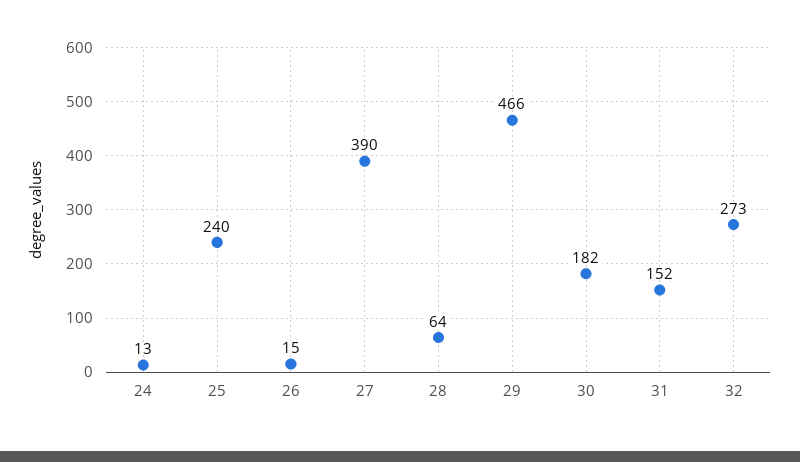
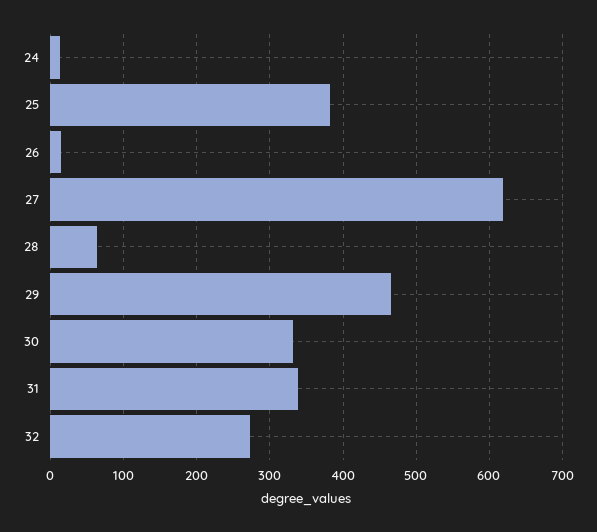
  {
    "24": 13,
-   "25": 240,
+   "25": 380,
    "26": 15,
-   "27": 390,
+   "27": 620,
    "28": 64,
    "29": 466,
-   "30": 182,
+   "30": 330,
-   "31": 152,
+   "31": 340,
    "32": 273
  }

